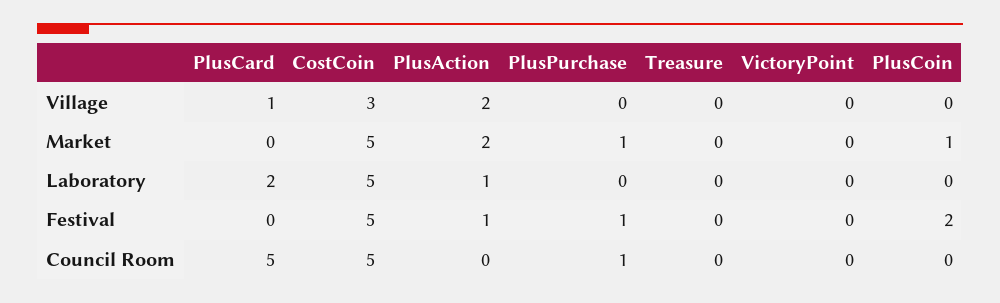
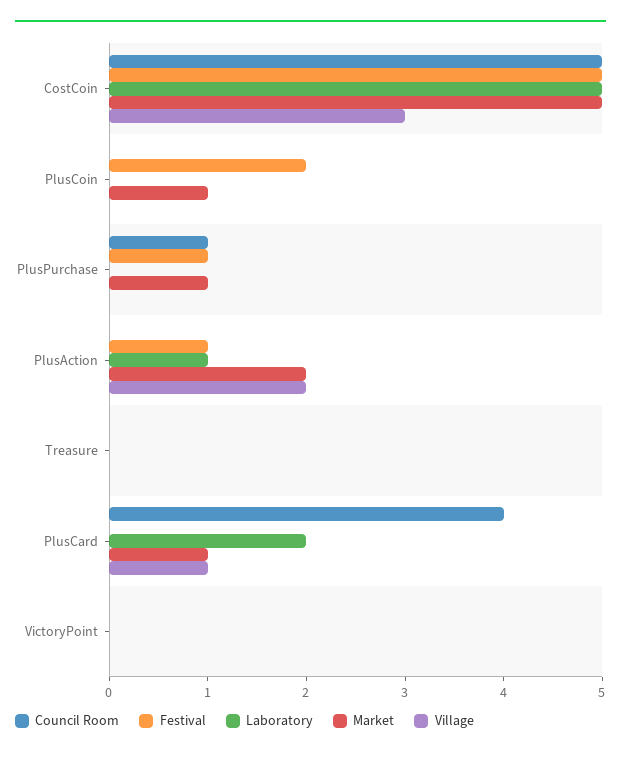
  {
    "Village": {
      "PlusCard": 1,
      "CostCoin": 3,
      "PlusAction": 2,
      "PlusPurchase": 0,
      "Treasure": 0,
      "VictoryPoint": 0,
      "PlusCoin": 0
    },
    "Market": {
-     "PlusCard": 0,
+     "PlusCard": 1,
      "CostCoin": 5,
      "PlusAction": 2,
      "PlusPurchase": 1,
      "Treasure": 0,
      "VictoryPoint": 0,
      "PlusCoin": 1
    },
    "Laboratory": {
      "PlusCard": 2,
      "CostCoin": 5,
      "PlusAction": 1,
      "PlusPurchase": 0,
      "Treasure": 0,
      "VictoryPoint": 0,
      "PlusCoin": 0
    },
    "Festival": {
      "PlusCard": 0,
      "CostCoin": 5,
      "PlusAction": 1,
      "PlusPurchase": 1,
      "Treasure": 0,
      "VictoryPoint": 0,
      "PlusCoin": 2
    },
    "Council Room": {
-     "PlusCard": 5,
+     "PlusCard": 4,
      "CostCoin": 5,
      "PlusAction": 0,
      "PlusPurchase": 1,
      "Treasure": 0,
      "VictoryPoint": 0,
      "PlusCoin": 0
    }
  }

